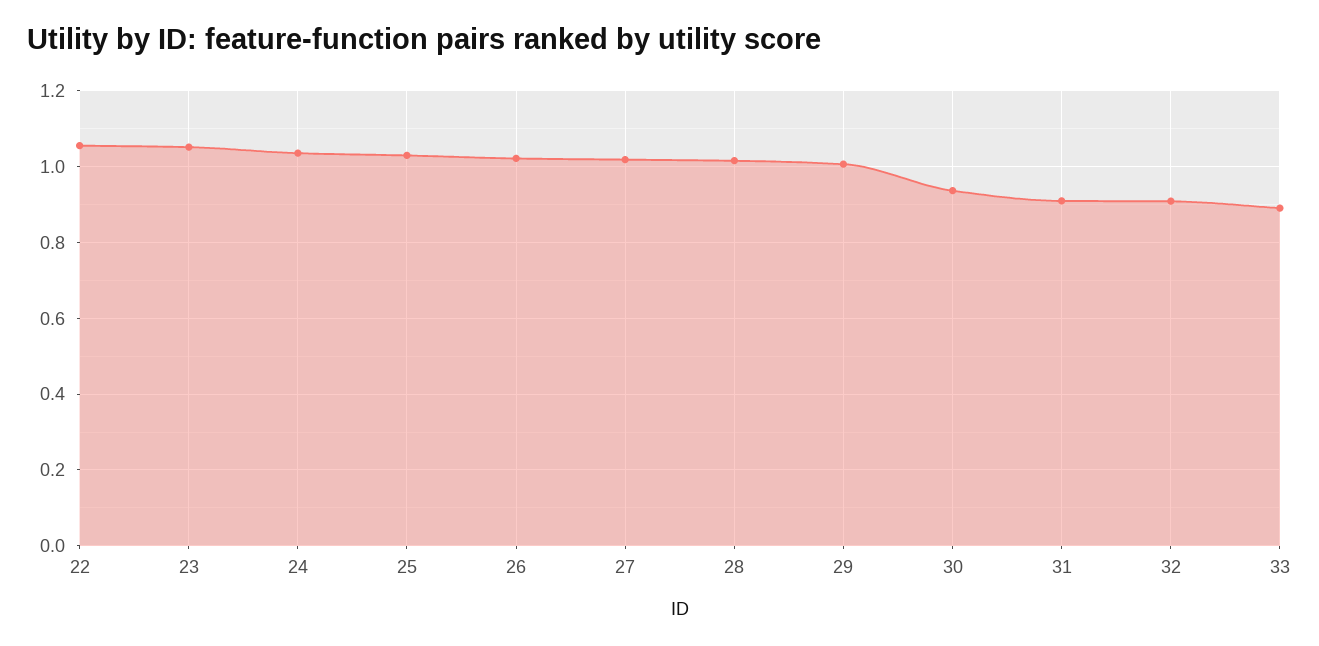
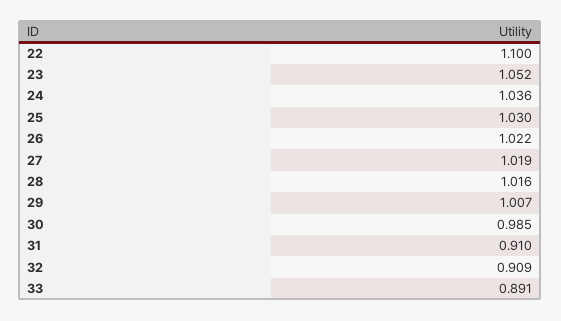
  {
-   "22": 1.06,
+   "22": 1.1,
    "23": 1.052,
    "24": 1.036,
    "25": 1.03,
    "26": 1.022,
    "27": 1.019,
    "28": 1.016,
    "29": 1.007,
-   "30": 0.94,
+   "30": 0.985,
    "31": 0.91,
    "32": 0.909,
    "33": 0.891
  }

